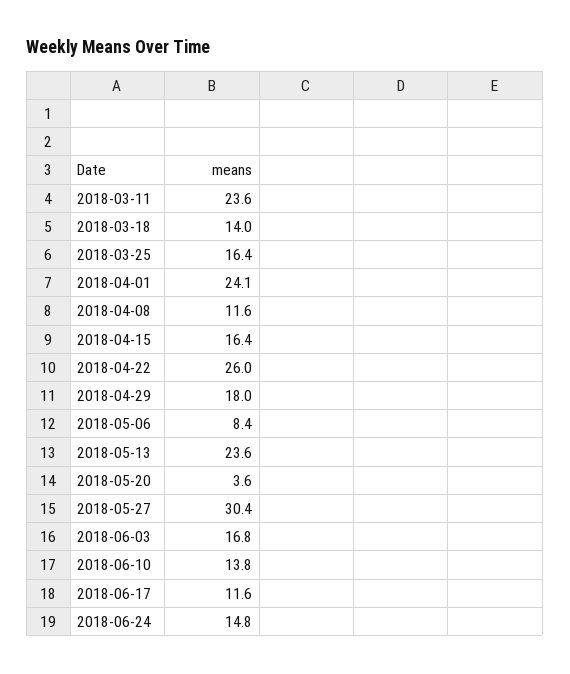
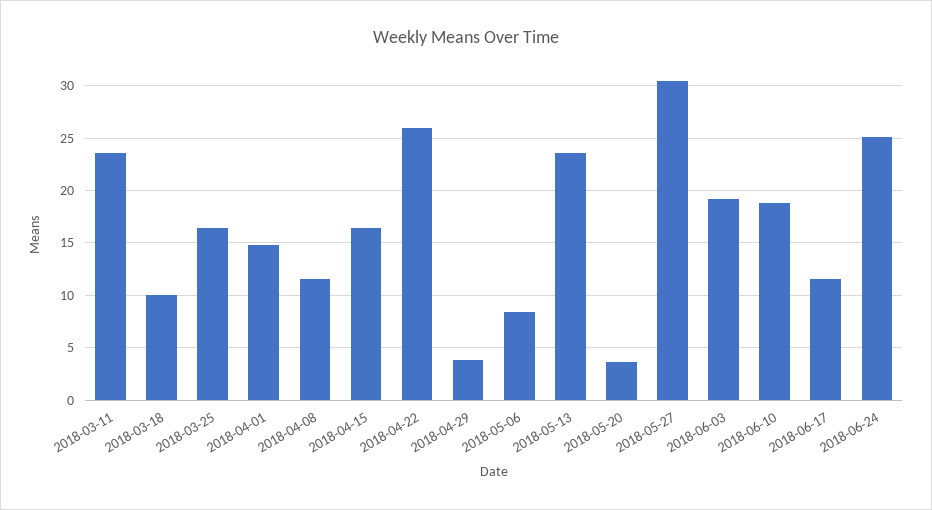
  {
    "2018-03-11": 23.6,
-   "2018-03-18": 14,
+   "2018-03-18": 10,
    "2018-03-25": 16.4,
-   "2018-04-01": 24.1,
+   "2018-04-01": 15,
    "2018-04-08": 11.6,
    "2018-04-15": 16.4,
    "2018-04-22": 26,
-   "2018-04-29": 18,
+   "2018-04-29": 4,
    "2018-05-06": 8.4,
    "2018-05-13": 23.6,
    "2018-05-20": 3.6,
    "2018-05-27": 30.4,
-   "2018-06-03": 16.8,
+   "2018-06-03": 19,
-   "2018-06-10": 13.8,
+   "2018-06-10": 19,
    "2018-06-17": 11.6,
-   "2018-06-24": 14.8
+   "2018-06-24": 25
  }

